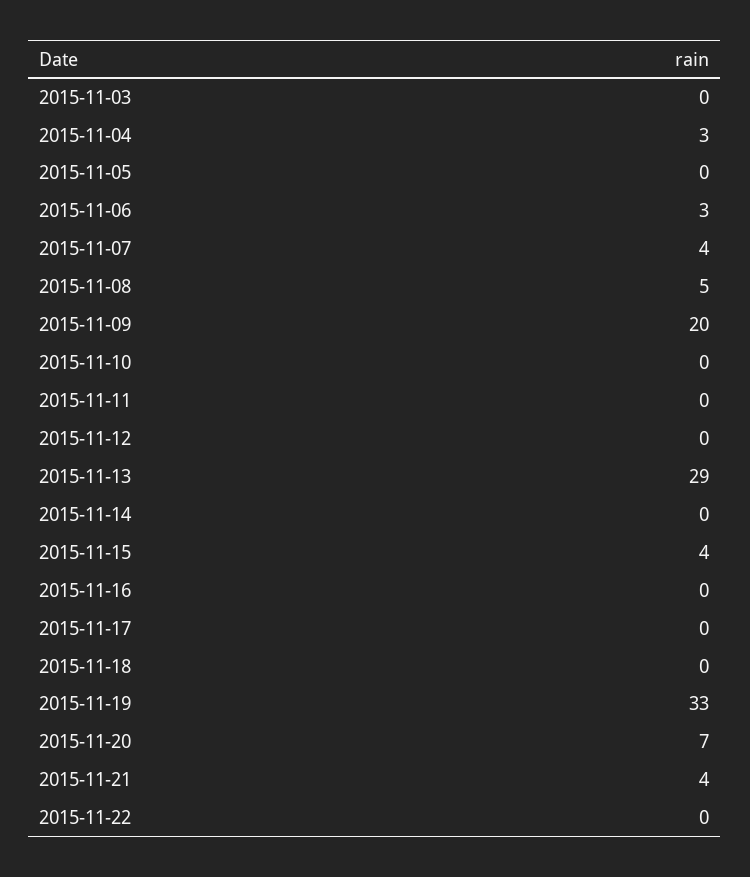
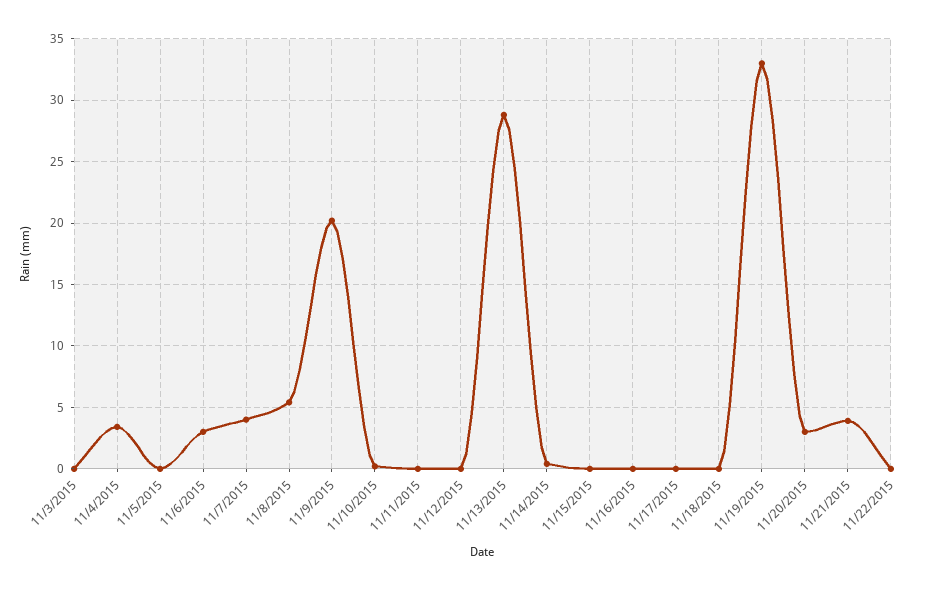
  {
    "2015-11-03": 0,
    "2015-11-04": 3,
    "2015-11-05": 0,
    "2015-11-06": 3,
    "2015-11-07": 4,
    "2015-11-08": 5,
    "2015-11-09": 20,
    "2015-11-10": 0,
    "2015-11-11": 0,
    "2015-11-12": 0,
    "2015-11-13": 29,
    "2015-11-14": 0,
-   "2015-11-15": 4,
+   "2015-11-15": 0,
    "2015-11-16": 0,
    "2015-11-17": 0,
    "2015-11-18": 0,
    "2015-11-19": 33,
-   "2015-11-20": 7,
+   "2015-11-20": 3,
    "2015-11-21": 4,
    "2015-11-22": 0
  }

